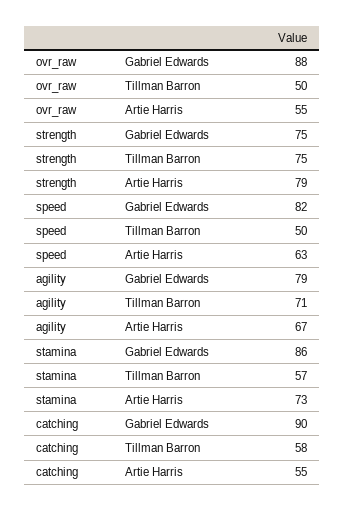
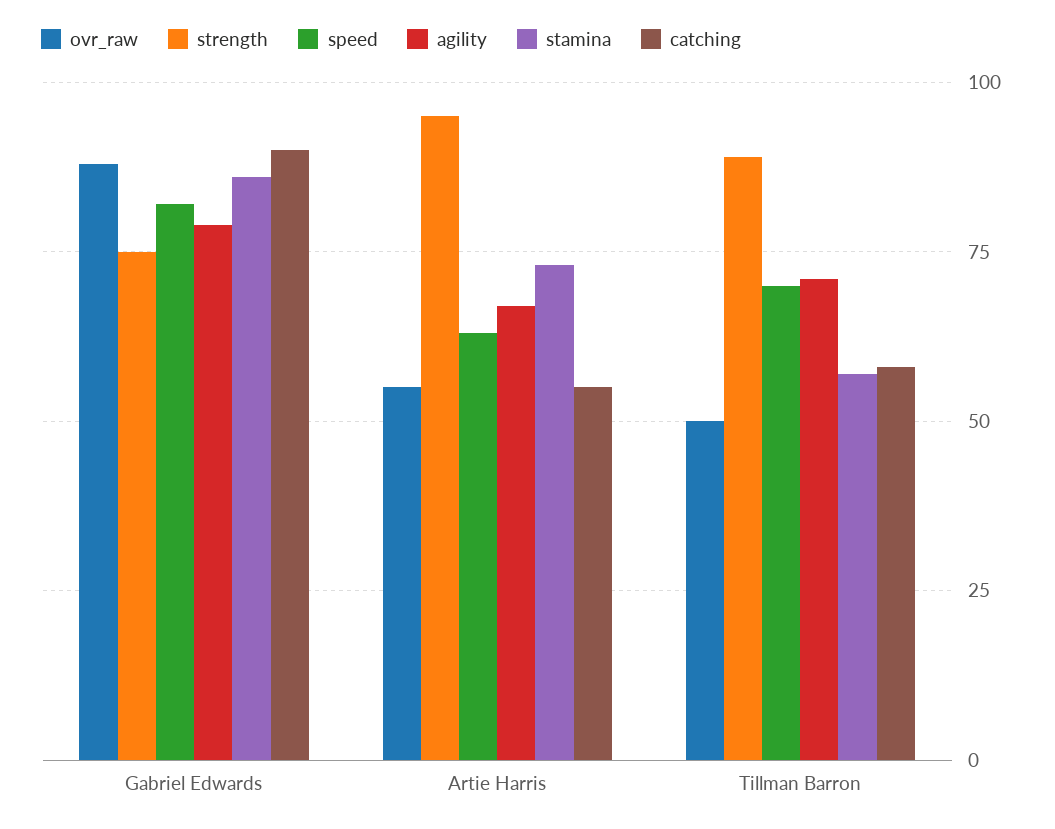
  {
    "ovr_raw": {
      "Gabriel Edwards": 88,
      "Tillman Barron": 50,
      "Artie Harris": 55
    },
    "strength": {
      "Gabriel Edwards": 75,
-     "Tillman Barron": 75,
+     "Tillman Barron": 90,
-     "Artie Harris": 79
+     "Artie Harris": 95
    },
    "speed": {
      "Gabriel Edwards": 82,
-     "Tillman Barron": 50,
+     "Tillman Barron": 70,
      "Artie Harris": 63
    },
    "agility": {
      "Gabriel Edwards": 79,
      "Tillman Barron": 71,
      "Artie Harris": 67
    },
    "stamina": {
      "Gabriel Edwards": 86,
      "Tillman Barron": 57,
      "Artie Harris": 73
    },
    "catching": {
      "Gabriel Edwards": 90,
      "Tillman Barron": 58,
      "Artie Harris": 55
    }
  }

